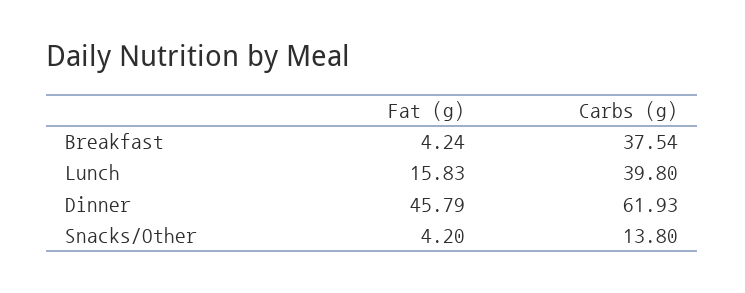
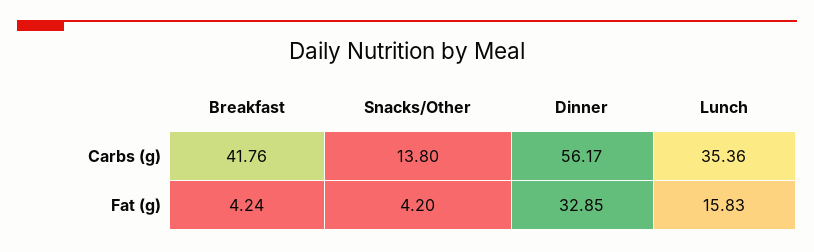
  {
    "Fat (g)": {
      "Breakfast": 4.24,
      "Lunch": 15.83,
-     "Dinner": 45.79,
+     "Dinner": 32.85,
      "Snacks/Other": 4.2
    },
    "Carbs (g)": {
-     "Breakfast": 37.54,
+     "Breakfast": 41.76,
-     "Lunch": 39.8,
+     "Lunch": 35.36,
-     "Dinner": 61.93,
+     "Dinner": 56.17,
      "Snacks/Other": 13.8
    }
  }

